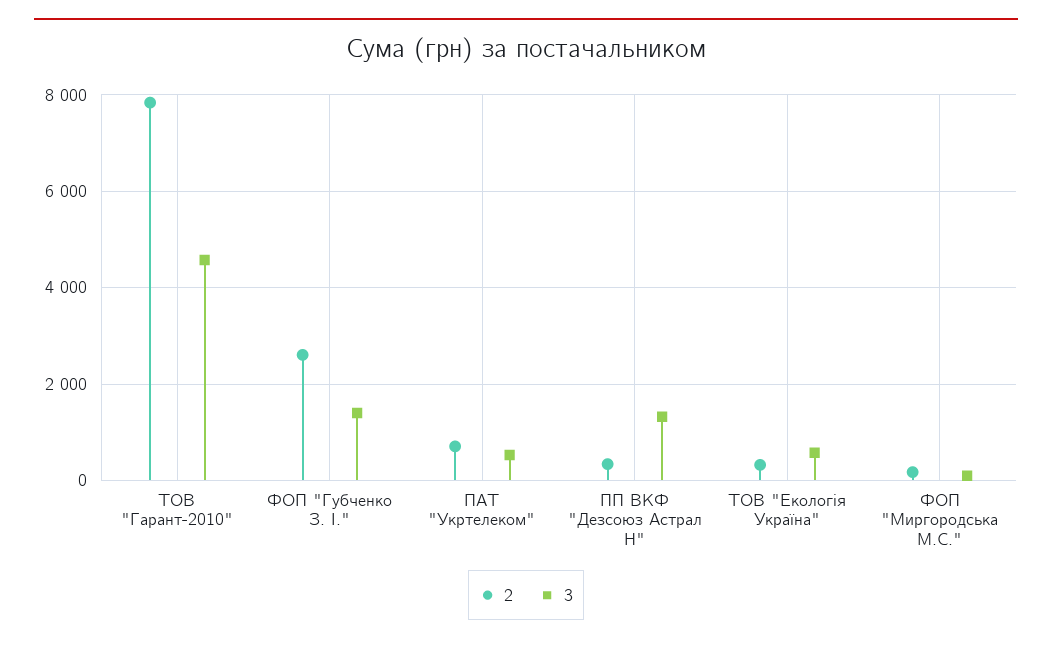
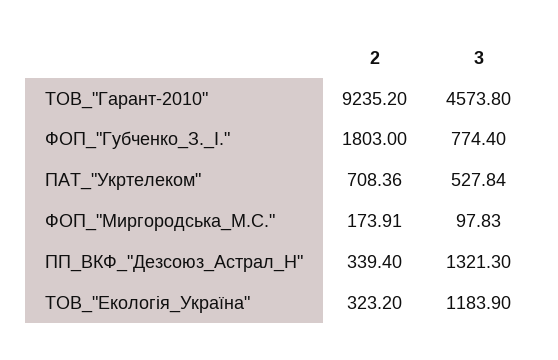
  {
    "2": {
-     "ТОВ \"Гарант-2010\"": 7800,
+     "ТОВ \"Гарант-2010\"": 9235.2,
-     "ФОП \"Губченко З. І.\"": 2600,
+     "ФОП \"Губченко З. І.\"": 1803,
      "ПАТ \"Укртелеком\"": 708.36,
      "ПП ВКФ \"Дезсоюз Астрал Н\"": 339.4,
      "ТОВ \"Екологія Україна\"": 323.2,
      "ФОП \"Миргородська М.С.\"": 173.91
    },
    "3": {
      "ТОВ \"Гарант-2010\"": 4573.8,
-     "ФОП \"Губченко З. І.\"": 1400,
+     "ФОП \"Губченко З. І.\"": 774.4,
      "ПАТ \"Укртелеком\"": 527.84,
      "ПП ВКФ \"Дезсоюз Астрал Н\"": 1321.3,
-     "ТОВ \"Екологія Україна\"": 600,
+     "ТОВ \"Екологія Україна\"": 1183.9,
      "ФОП \"Миргородська М.С.\"": 97.83
    }
  }

